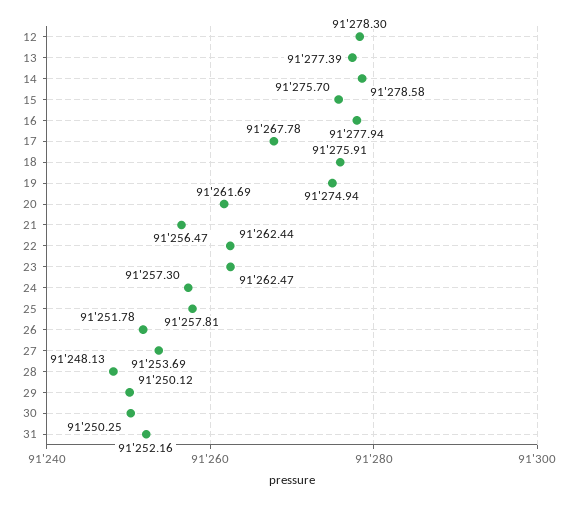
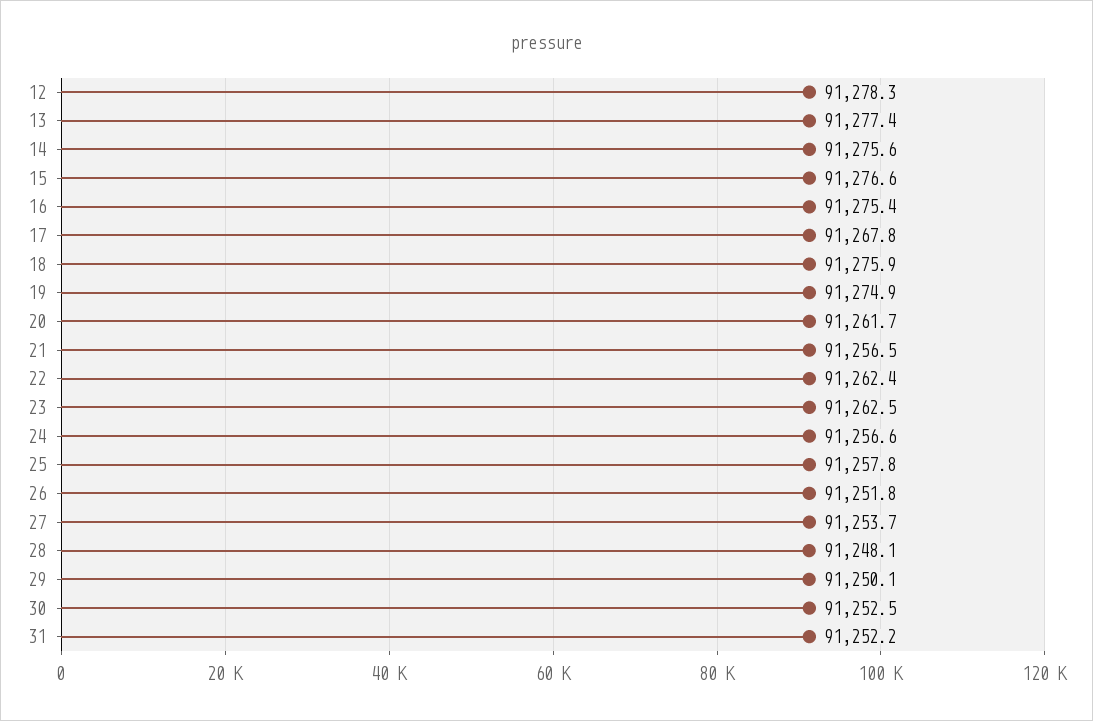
  {
    "12": 91278.3,
    "13": 91277.39,
-   "14": 91278.58,
+   "14": 91275.6,
-   "15": 91275.7,
+   "15": 91276.6,
-   "16": 91277.94,
+   "16": 91275.4,
    "17": 91267.78,
    "18": 91275.91,
    "19": 91274.94,
    "20": 91261.69,
    "21": 91256.47,
    "22": 91262.44,
    "23": 91262.47,
-   "24": 91257.3,
+   "24": 91256.6,
    "25": 91257.81,
    "26": 91251.78,
    "27": 91253.69,
    "28": 91248.13,
    "29": 91250.12,
-   "30": 91250.25,
+   "30": 91252.5,
    "31": 91252.16
  }

